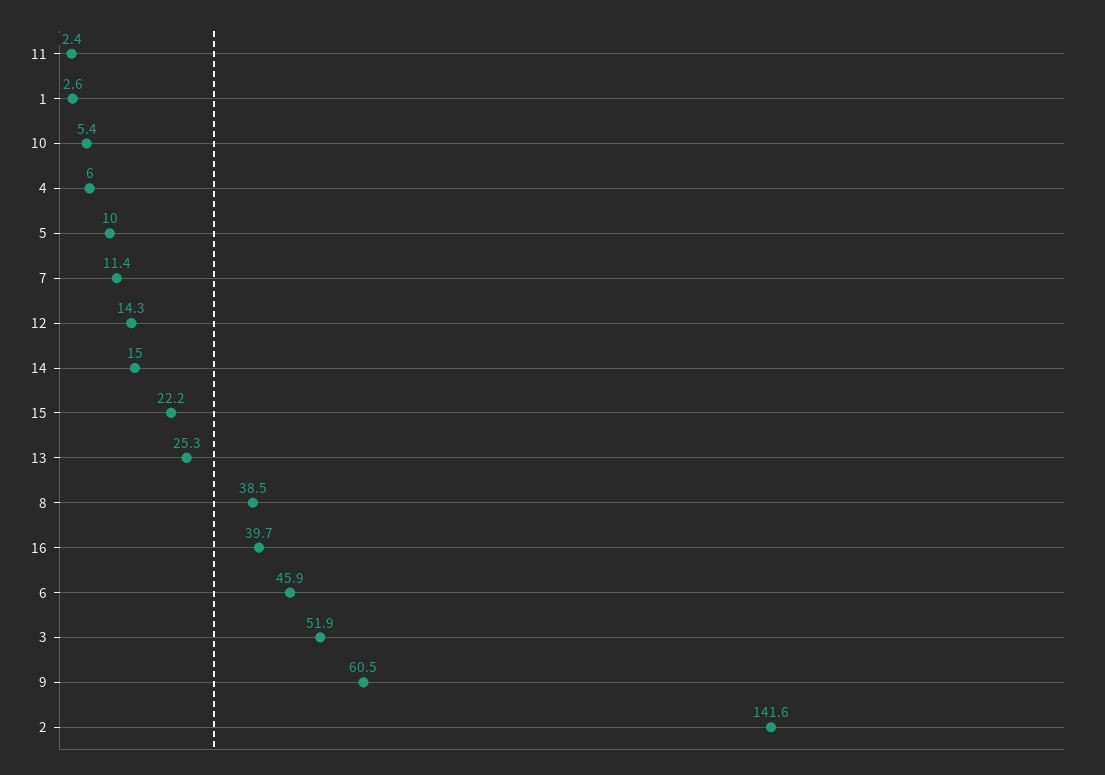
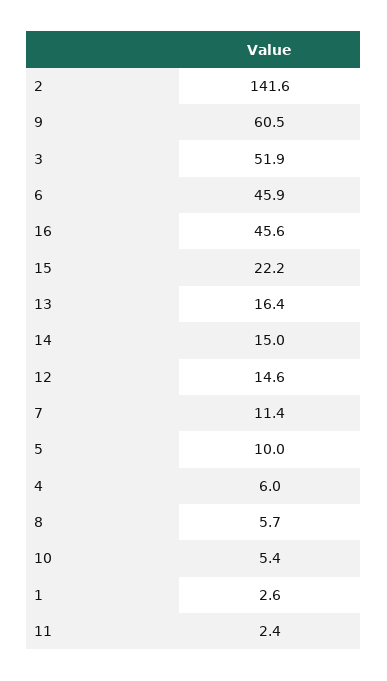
  {
    "11": 2.4,
    "1": 2.6,
    "10": 5.4,
    "4": 6,
    "5": 10,
    "7": 11.4,
-   "12": 14.3,
+   "12": 14.6,
    "14": 15,
    "15": 22.2,
-   "13": 25.3,
+   "13": 16.4,
-   "8": 38.5,
+   "8": 5.7,
-   "16": 39.7,
+   "16": 45.6,
    "6": 45.9,
    "3": 51.9,
    "9": 60.5,
    "2": 141.6
  }

